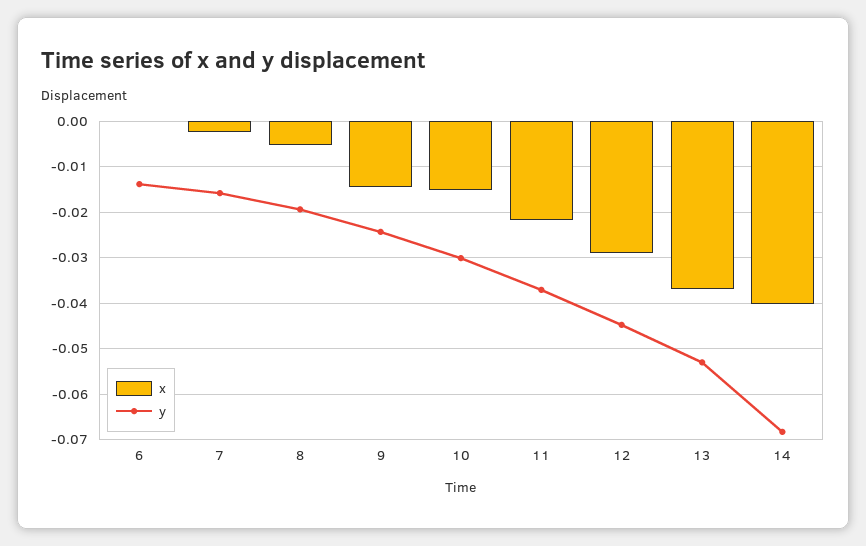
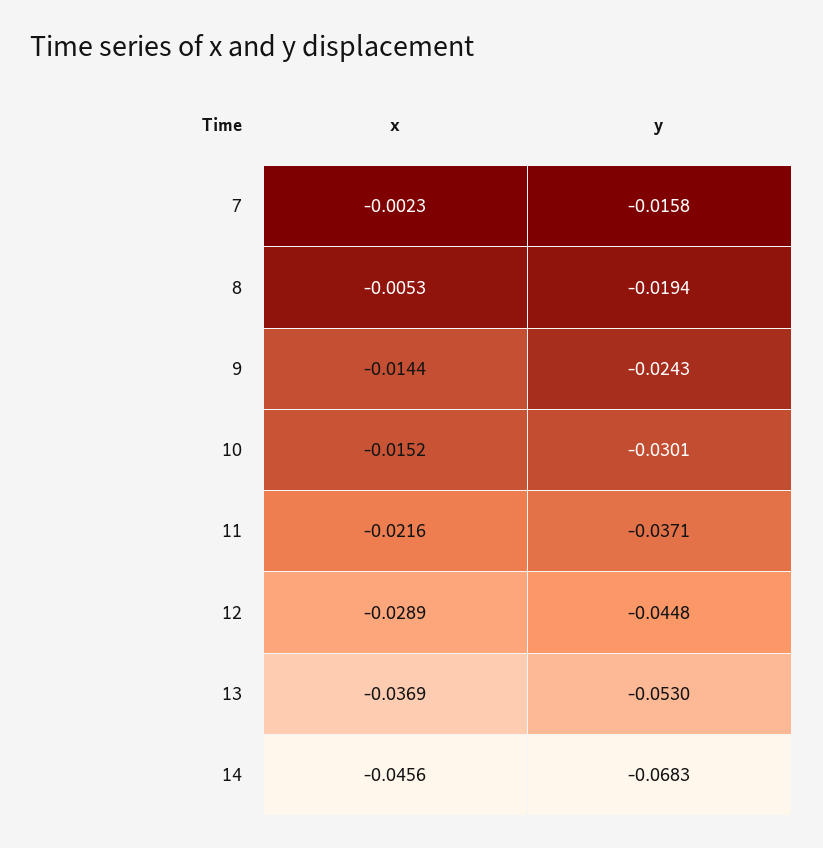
  {
    "x": {
-     "6": 0,
      "7": -0.0023,
      "8": -0.0053,
      "9": -0.0144,
      "10": -0.0152,
      "11": -0.0216,
      "12": -0.0289,
      "13": -0.0369,
-     "14": -0.04
+     "14": -0.0456
    },
    "y": {
-     "6": -0.014,
      "7": -0.0158,
      "8": -0.0194,
      "9": -0.0243,
      "10": -0.0301,
      "11": -0.0371,
      "12": -0.0448,
      "13": -0.053,
      "14": -0.0683
    }
  }

